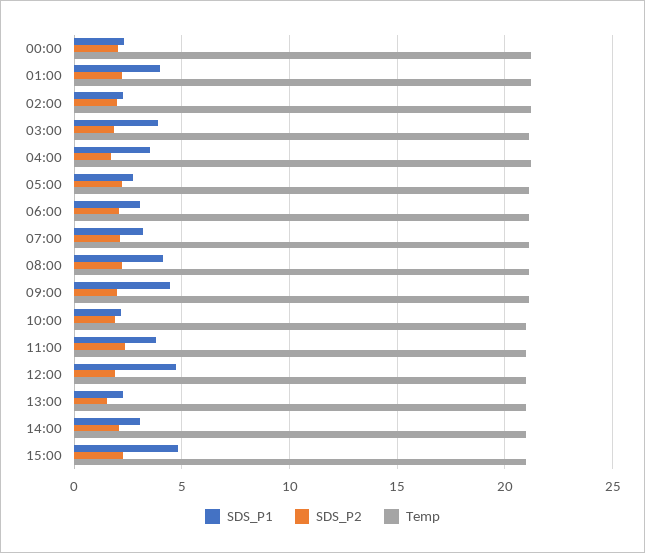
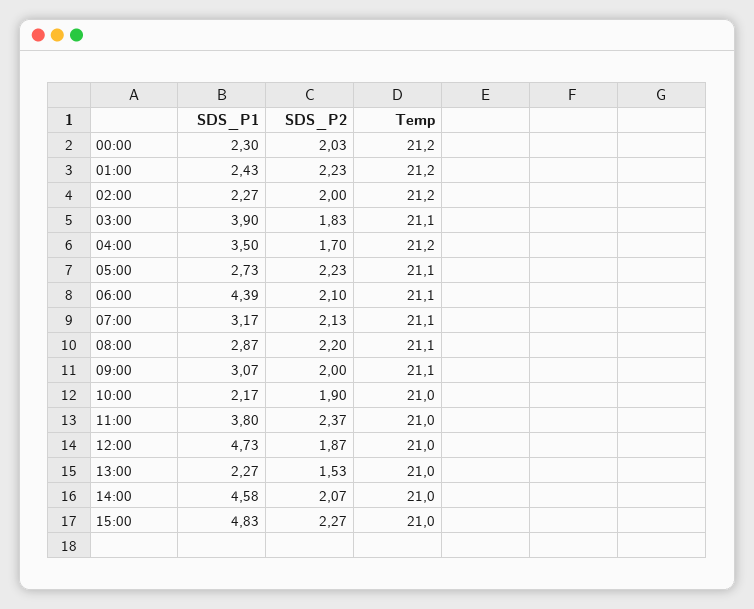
  {
    "SDS_P1": {
      "00:00": 2.3,
-     "01:00": 4,
+     "01:00": 2.43,
      "02:00": 2.27,
      "03:00": 3.9,
      "04:00": 3.5,
      "05:00": 2.73,
-     "06:00": 3,
+     "06:00": 4.39,
      "07:00": 3.17,
-     "08:00": 4,
+     "08:00": 2.87,
-     "09:00": 4.5,
+     "09:00": 3.07,
      "10:00": 2.17,
      "11:00": 3.8,
      "12:00": 4.73,
      "13:00": 2.27,
-     "14:00": 3,
+     "14:00": 4.58,
      "15:00": 4.83
    },
    "SDS_P2": {
      "00:00": 2.03,
      "01:00": 2.23,
      "02:00": 2,
      "03:00": 1.83,
      "04:00": 1.7,
      "05:00": 2.23,
      "06:00": 2.1,
      "07:00": 2.13,
      "08:00": 2.2,
      "09:00": 2,
      "10:00": 1.9,
      "11:00": 2.37,
      "12:00": 1.87,
      "13:00": 1.53,
      "14:00": 2.07,
      "15:00": 2.27
    },
    "Temp": {
      "00:00": 21.2,
      "01:00": 21.2,
      "02:00": 21.2,
      "03:00": 21.1,
      "04:00": 21.2,
      "05:00": 21.1,
      "06:00": 21.1,
      "07:00": 21.1,
      "08:00": 21.1,
      "09:00": 21.1,
      "10:00": 21,
      "11:00": 21,
      "12:00": 21,
      "13:00": 21,
      "14:00": 21,
      "15:00": 21
    }
  }

